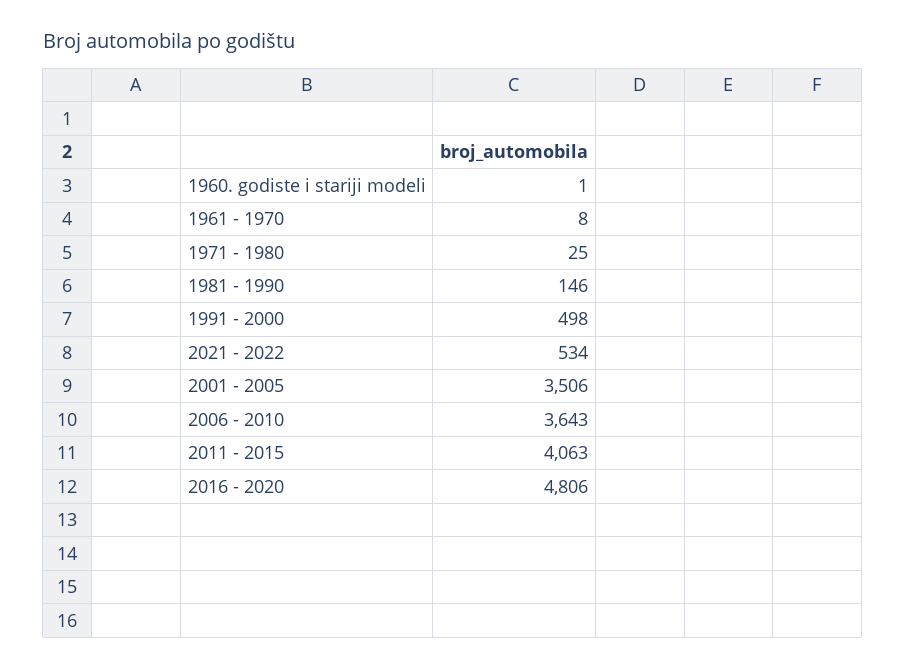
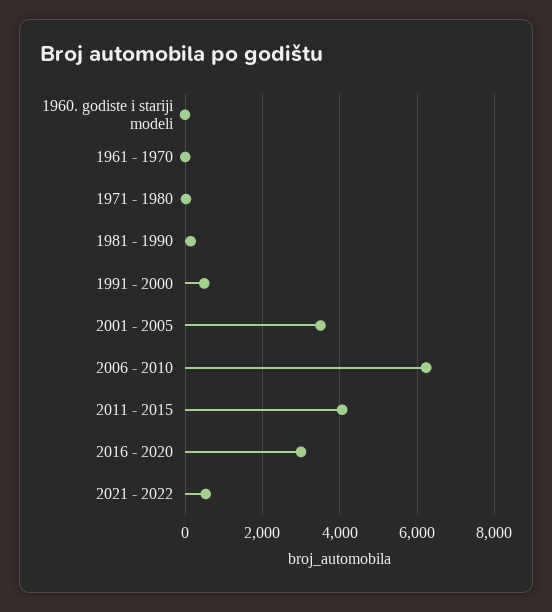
  {
    "1960. godiste i stariji modeli": 1,
    "1961 - 1970": 8,
    "1971 - 1980": 25,
    "1981 - 1990": 146,
    "1991 - 2000": 498,
    "2021 - 2022": 534,
    "2001 - 2005": 3506,
-   "2006 - 2010": 3643,
+   "2006 - 2010": 6200,
    "2011 - 2015": 4063,
-   "2016 - 2020": 4806
+   "2016 - 2020": 3000
  }

